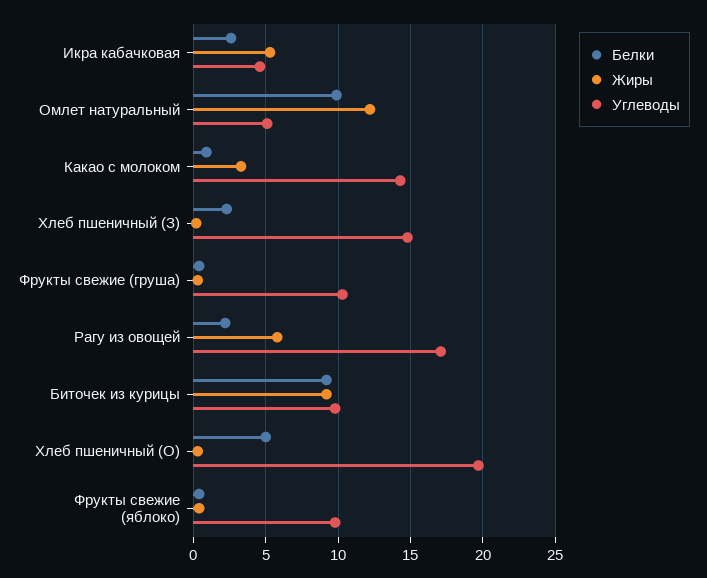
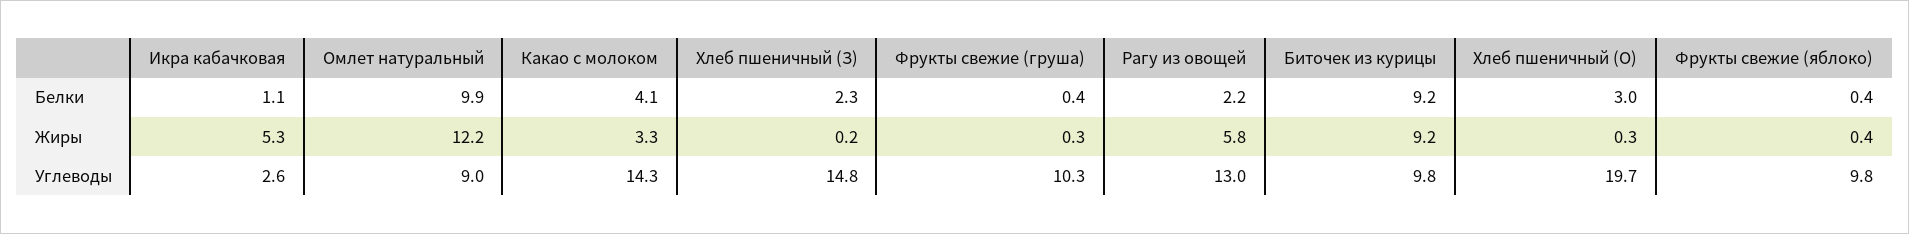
  {
    "Белки": {
-     "Икра кабачковая": 2.5,
+     "Икра кабачковая": 1.1,
      "Омлет натуральный": 9.9,
-     "Какао с молоком": 1,
+     "Какао с молоком": 4.1,
      "Хлеб пшеничный (З)": 2.3,
      "Фрукты свежие (груша)": 0.4,
      "Рагу из овощей": 2.2,
      "Биточек из курицы": 9.2,
-     "Хлеб пшеничный (О)": 5,
+     "Хлеб пшеничный (О)": 3,
      "Фрукты свежие (яблоко)": 0.4
    },
    "Жиры": {
      "Икра кабачковая": 5.3,
      "Омлет натуральный": 12.2,
      "Какао с молоком": 3.3,
      "Хлеб пшеничный (З)": 0.2,
      "Фрукты свежие (груша)": 0.3,
      "Рагу из овощей": 5.8,
      "Биточек из курицы": 9.2,
      "Хлеб пшеничный (О)": 0.3,
      "Фрукты свежие (яблоко)": 0.4
    },
    "Углеводы": {
-     "Икра кабачковая": 4.5,
+     "Икра кабачковая": 2.6,
-     "Омлет натуральный": 5,
+     "Омлет натуральный": 9,
      "Какао с молоком": 14.3,
      "Хлеб пшеничный (З)": 14.8,
      "Фрукты свежие (груша)": 10.3,
-     "Рагу из овощей": 17,
+     "Рагу из овощей": 13,
      "Биточек из курицы": 9.8,
      "Хлеб пшеничный (О)": 19.7,
      "Фрукты свежие (яблоко)": 9.8
    }
  }

